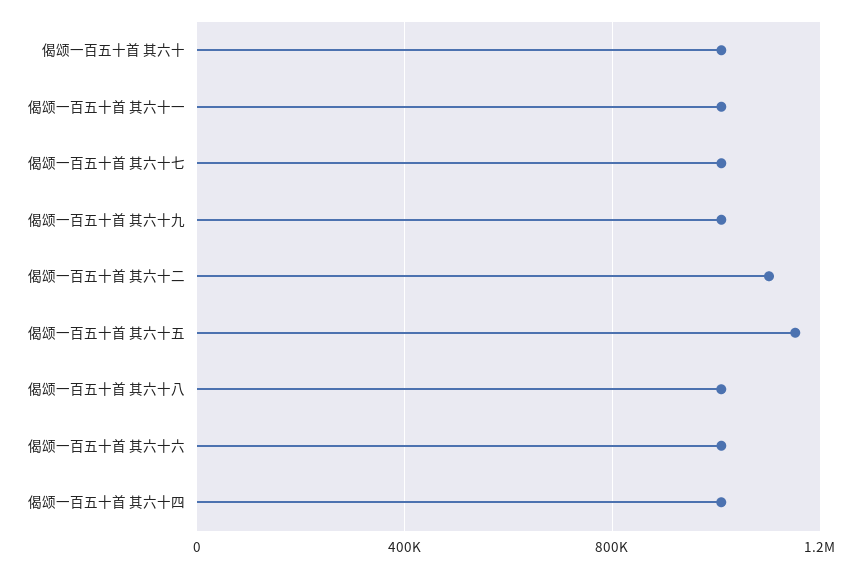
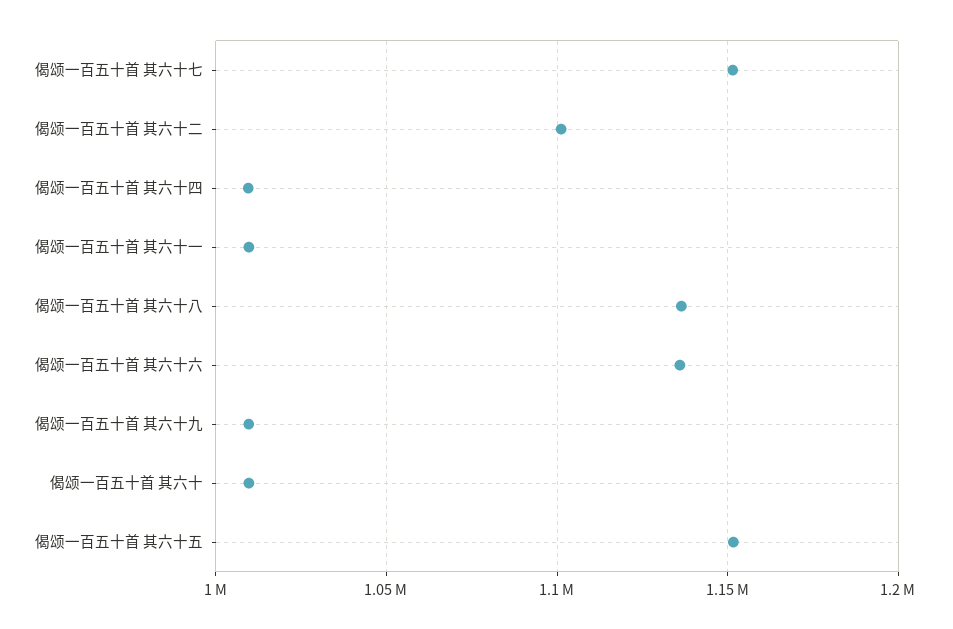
  {
    "偈颂一百五十首 其六十": 1010000,
    "偈颂一百五十首 其六十一": 1010000,
-   "偈颂一百五十首 其六十七": 1000000,
+   "偈颂一百五十首 其六十七": 1150000,
    "偈颂一百五十首 其六十九": 1010000,
    "偈颂一百五十首 其六十二": 1100000,
    "偈颂一百五十首 其六十五": 1150000,
-   "偈颂一百五十首 其六十八": 1000000,
+   "偈颂一百五十首 其六十八": 1135000,
-   "偈颂一百五十首 其六十六": 1000000,
+   "偈颂一百五十首 其六十六": 1135000,
    "偈颂一百五十首 其六十四": 1010000
  }

